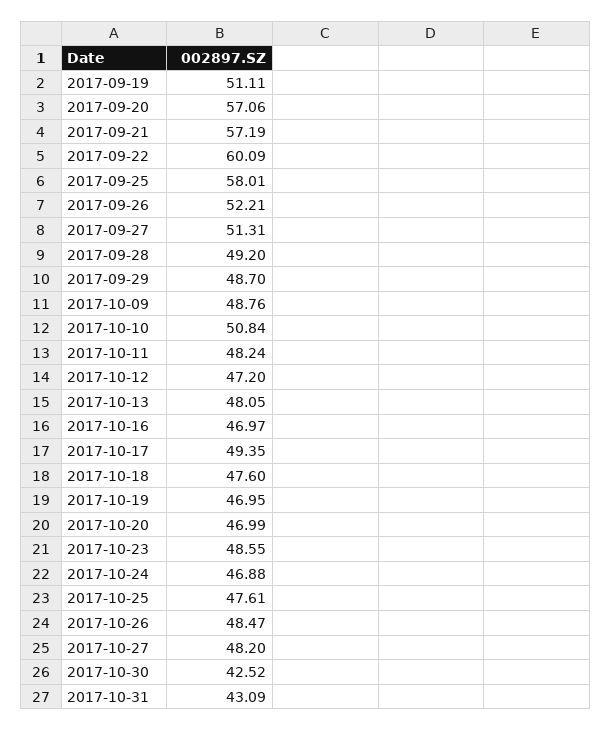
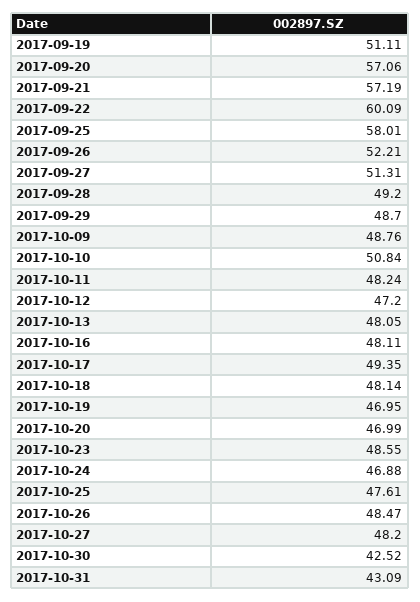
  {
    "2017-09-19": 51.11,
    "2017-09-20": 57.06,
    "2017-09-21": 57.19,
    "2017-09-22": 60.09,
    "2017-09-25": 58.01,
    "2017-09-26": 52.21,
    "2017-09-27": 51.31,
    "2017-09-28": 49.2,
    "2017-09-29": 48.7,
    "2017-10-09": 48.76,
    "2017-10-10": 50.84,
    "2017-10-11": 48.24,
    "2017-10-12": 47.2,
    "2017-10-13": 48.05,
-   "2017-10-16": 46.97,
+   "2017-10-16": 48.11,
    "2017-10-17": 49.35,
-   "2017-10-18": 47.6,
+   "2017-10-18": 48.14,
    "2017-10-19": 46.95,
    "2017-10-20": 46.99,
    "2017-10-23": 48.55,
    "2017-10-24": 46.88,
    "2017-10-25": 47.61,
    "2017-10-26": 48.47,
    "2017-10-27": 48.2,
    "2017-10-30": 42.52,
    "2017-10-31": 43.09
  }

